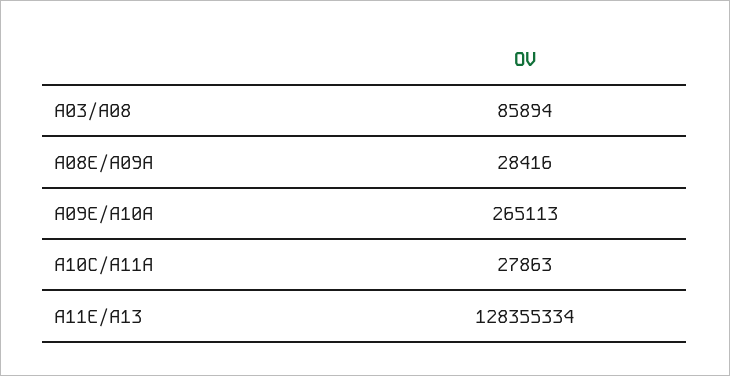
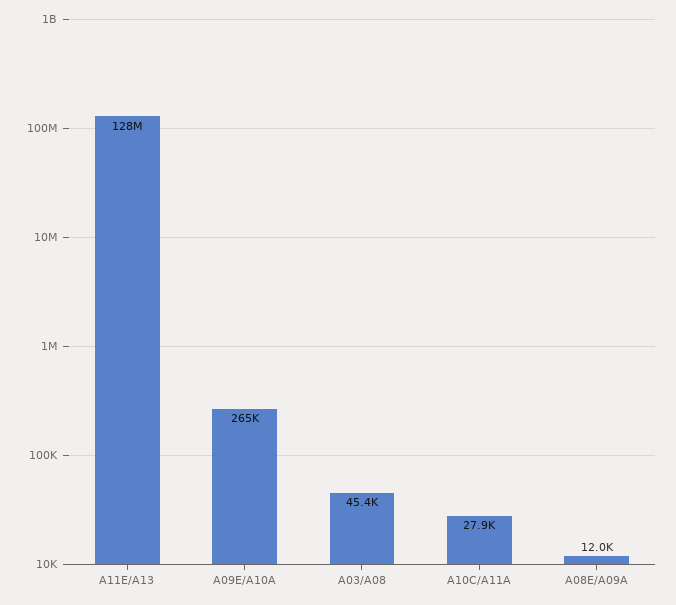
  {
-   "A03/A08": 85894,
+   "A03/A08": 45400,
-   "A08E/A09A": 28416,
+   "A08E/A09A": 12000,
    "A09E/A10A": 265113,
    "A10C/A11A": 27863,
    "A11E/A13": 128355334
  }

